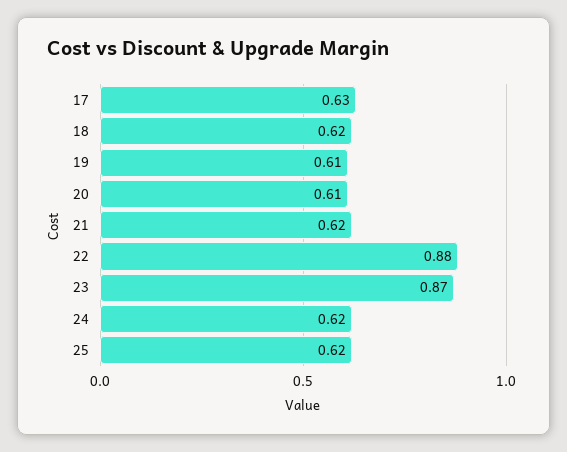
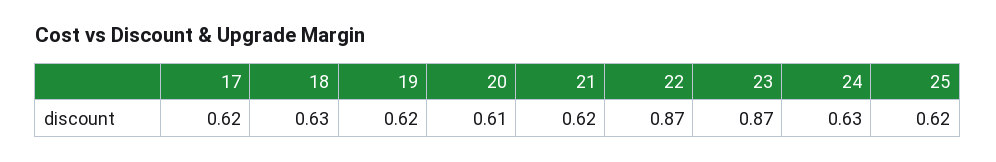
  {
-   "17": 0.63,
+   "17": 0.62,
-   "18": 0.62,
+   "18": 0.63,
-   "19": 0.61,
+   "19": 0.62,
    "20": 0.61,
    "21": 0.62,
-   "22": 0.88,
+   "22": 0.87,
    "23": 0.87,
-   "24": 0.62,
+   "24": 0.63,
    "25": 0.62
  }

